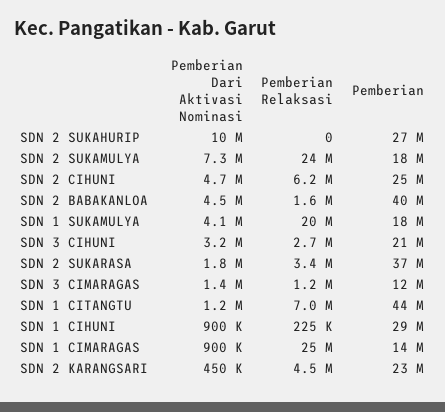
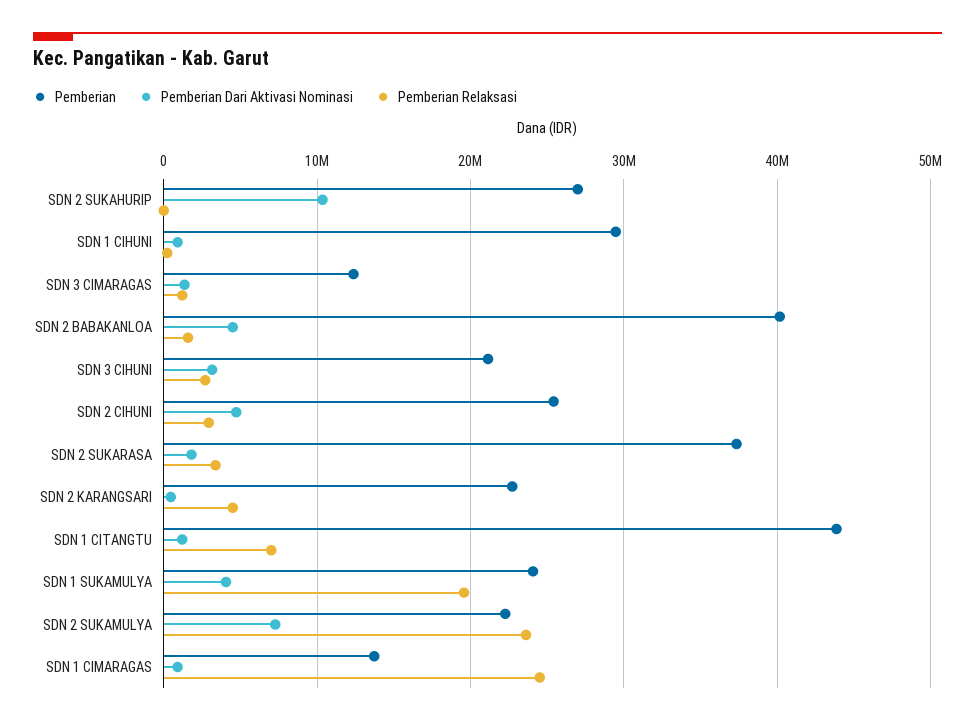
  {
    "Pemberian Dari Aktivasi Nominasi": {
      "SDN 2 SUKAHURIP": 10000000,
      "SDN 2 SUKAMULYA": 7300000,
      "SDN 2 CIHUNI": 4700000,
      "SDN 2 BABAKANLOA": 4500000,
      "SDN 1 SUKAMULYA": 4100000,
      "SDN 3 CIHUNI": 3200000,
      "SDN 2 SUKARASA": 1800000,
      "SDN 3 CIMARAGAS": 1400000,
      "SDN 1 CITANGTU": 1200000,
      "SDN 1 CIHUNI": 900000,
      "SDN 1 CIMARAGAS": 900000,
      "SDN 2 KARANGSARI": 450000
    },
    "Pemberian Relaksasi": {
      "SDN 2 SUKAHURIP": 0,
      "SDN 2 SUKAMULYA": 24000000,
-     "SDN 2 CIHUNI": 6200000,
+     "SDN 2 CIHUNI": 3000000,
      "SDN 2 BABAKANLOA": 1600000,
      "SDN 1 SUKAMULYA": 20000000,
      "SDN 3 CIHUNI": 2700000,
      "SDN 2 SUKARASA": 3400000,
      "SDN 3 CIMARAGAS": 1200000,
      "SDN 1 CITANGTU": 7000000,
      "SDN 1 CIHUNI": 225000,
      "SDN 1 CIMARAGAS": 25000000,
      "SDN 2 KARANGSARI": 4500000
    },
    "Pemberian": {
      "SDN 2 SUKAHURIP": 27000000,
-     "SDN 2 SUKAMULYA": 18000000,
+     "SDN 2 SUKAMULYA": 22000000,
      "SDN 2 CIHUNI": 25000000,
      "SDN 2 BABAKANLOA": 40000000,
-     "SDN 1 SUKAMULYA": 18000000,
+     "SDN 1 SUKAMULYA": 24000000,
      "SDN 3 CIHUNI": 21000000,
      "SDN 2 SUKARASA": 37000000,
      "SDN 3 CIMARAGAS": 12000000,
      "SDN 1 CITANGTU": 44000000,
      "SDN 1 CIHUNI": 29000000,
      "SDN 1 CIMARAGAS": 14000000,
      "SDN 2 KARANGSARI": 23000000
    }
  }

